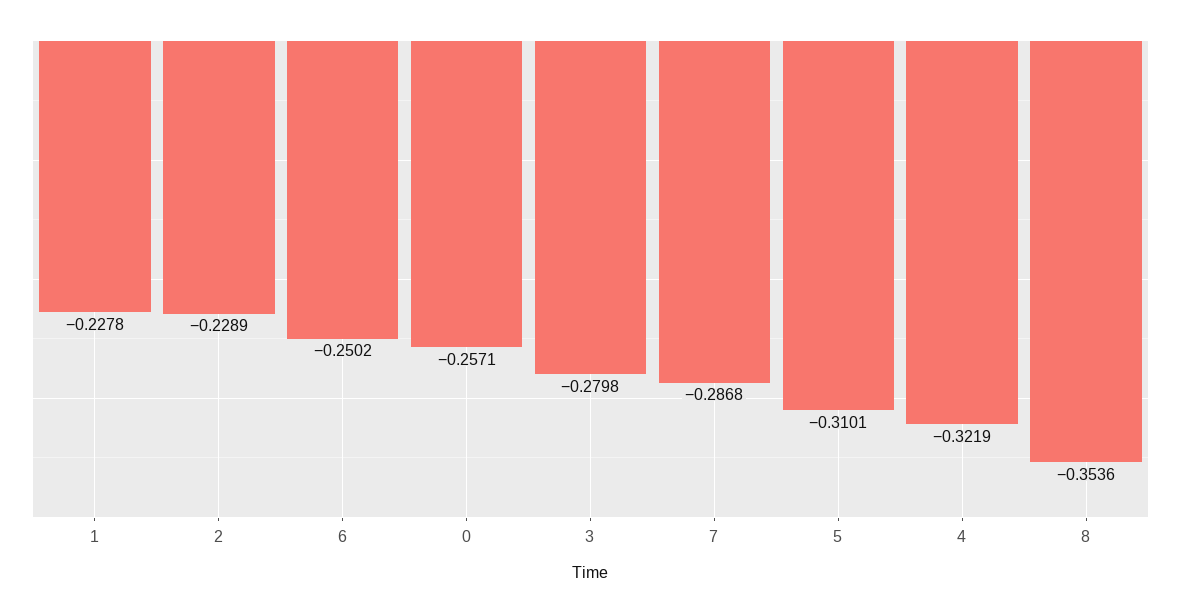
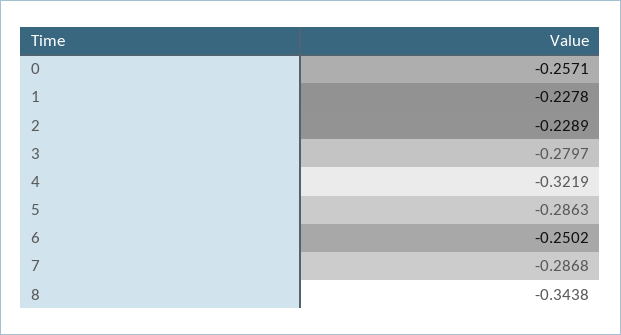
  {
    "1": -0.2278,
    "2": -0.2289,
    "6": -0.2502,
    "0": -0.2571,
-   "3": -0.2798,
+   "3": -0.2797,
    "7": -0.2868,
-   "5": -0.3101,
+   "5": -0.2863,
    "4": -0.3219,
-   "8": -0.3536
+   "8": -0.3438
  }

